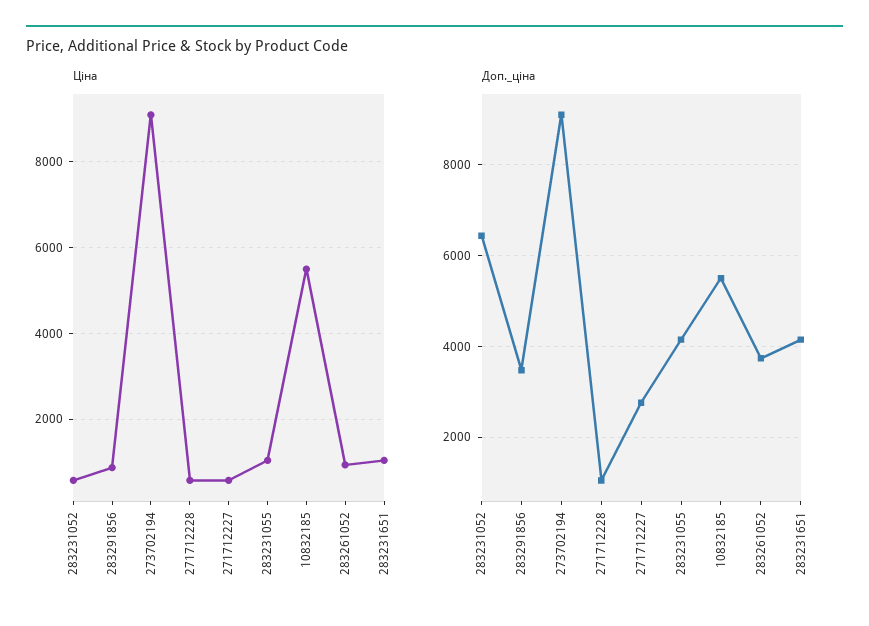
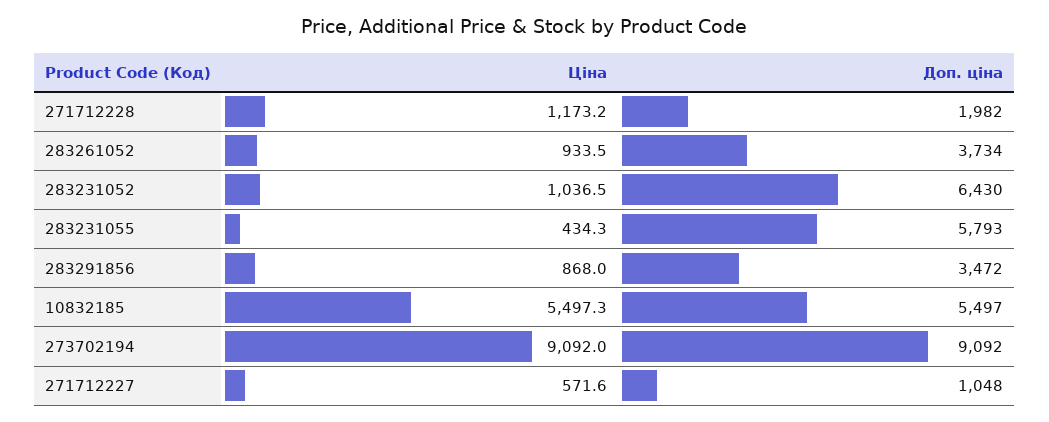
  {
    "Ціна": {
-     "283231052": 600,
+     "283231052": 1036.5,
      "283291856": 868,
      "273702194": 9092,
-     "271712228": 600,
+     "271712228": 1173.2,
      "271712227": 571.6,
-     "283231055": 1000,
+     "283231055": 434.3,
      "10832185": 5497.3,
-     "283261052": 933.5,
+     "283261052": 933.5
-     "283231651": 1000
    },
    "Доп._ціна": {
      "283231052": 6430,
      "283291856": 3472,
      "273702194": 9092,
-     "271712228": 1000,
+     "271712228": 1982,
-     "271712227": 2800,
+     "271712227": 1048,
-     "283231055": 4200,
+     "283231055": 5793,
      "10832185": 5497,
-     "283261052": 3734,
+     "283261052": 3734
-     "283231651": 4200
    }
  }

